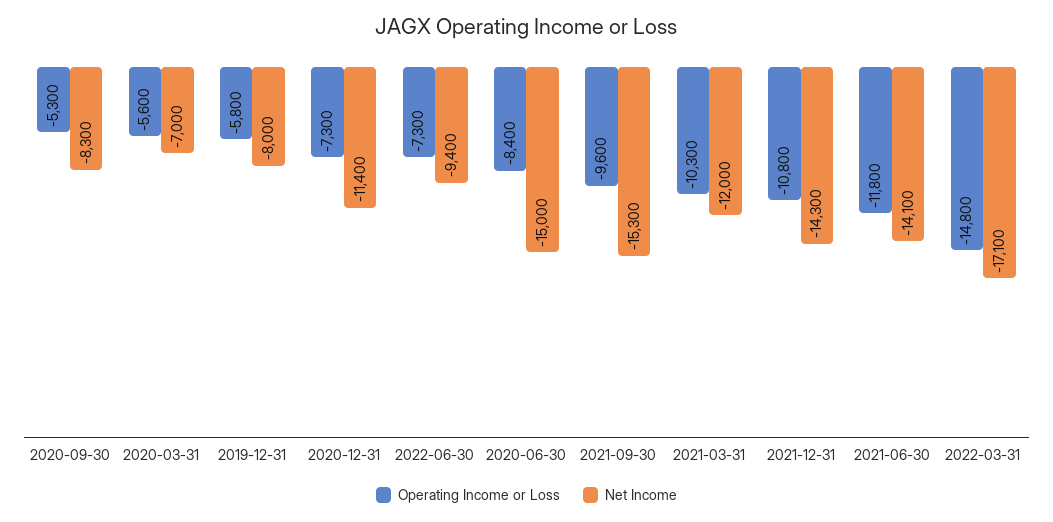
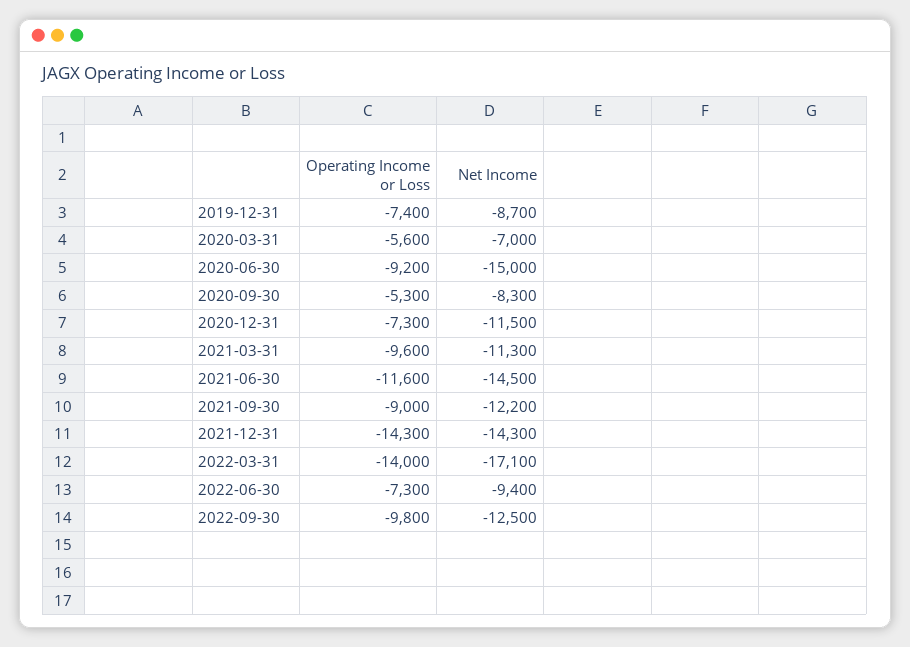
  {
    "Operating Income or Loss": {
      "2020-09-30": -5300,
      "2020-03-31": -5600,
-     "2019-12-31": -5800,
+     "2019-12-31": -7400,
      "2020-12-31": -7300,
      "2022-06-30": -7300,
-     "2020-06-30": -8400,
+     "2020-06-30": -9200,
-     "2021-09-30": -9600,
+     "2021-09-30": -9000,
-     "2021-03-31": -10300,
+     "2021-03-31": -9600,
-     "2021-12-31": -10800,
+     "2021-12-31": -14300,
-     "2021-06-30": -11800,
+     "2021-06-30": -11600,
-     "2022-03-31": -14800
+     "2022-03-31": -14000,
+     "2022-09-30": -9800
    },
    "Net Income": {
      "2020-09-30": -8300,
      "2020-03-31": -7000,
-     "2019-12-31": -8000,
+     "2019-12-31": -8700,
-     "2020-12-31": -11400,
+     "2020-12-31": -11500,
      "2022-06-30": -9400,
      "2020-06-30": -15000,
-     "2021-09-30": -15300,
+     "2021-09-30": -12200,
-     "2021-03-31": -12000,
+     "2021-03-31": -11300,
      "2021-12-31": -14300,
-     "2021-06-30": -14100,
+     "2021-06-30": -14500,
-     "2022-03-31": -17100
+     "2022-03-31": -17100,
+     "2022-09-30": -12500
    }
  }

